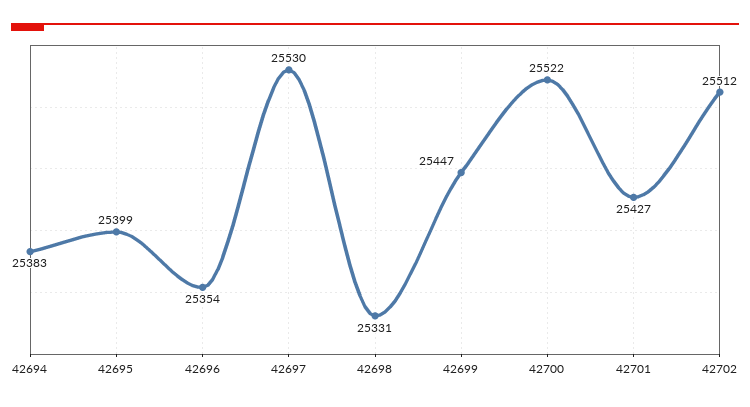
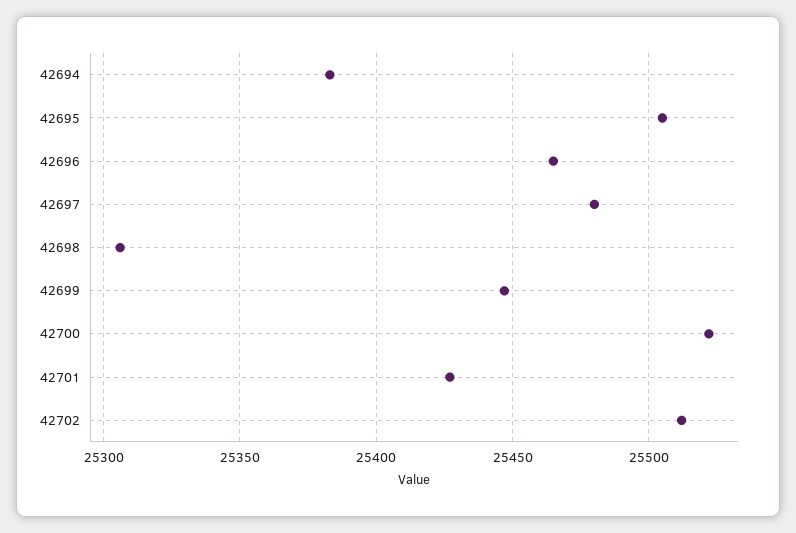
  {
    "42694": 25383,
-   "42695": 25399,
+   "42695": 25505,
-   "42696": 25354,
+   "42696": 25465,
-   "42697": 25530,
+   "42697": 25480,
-   "42698": 25331,
+   "42698": 25305,
    "42699": 25447,
    "42700": 25522,
    "42701": 25427,
    "42702": 25512
  }

